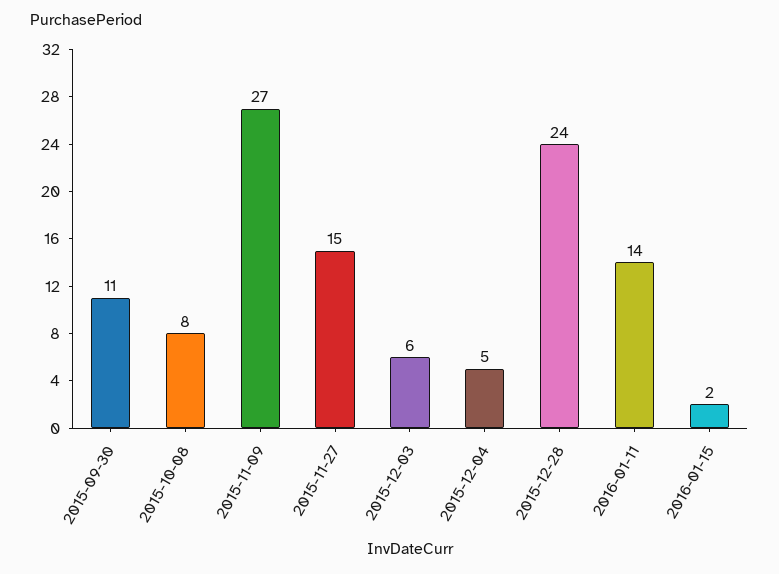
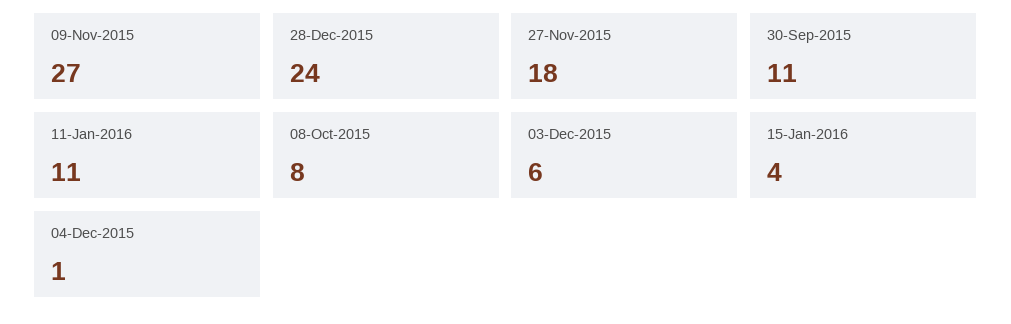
  {
    "2015-09-30": 11,
    "2015-10-08": 8,
    "2015-11-09": 27,
-   "2015-11-27": 15,
+   "2015-11-27": 18,
    "2015-12-03": 6,
-   "2015-12-04": 5,
+   "2015-12-04": 1,
    "2015-12-28": 24,
-   "2016-01-11": 14,
+   "2016-01-11": 11,
-   "2016-01-15": 2
+   "2016-01-15": 4
  }

